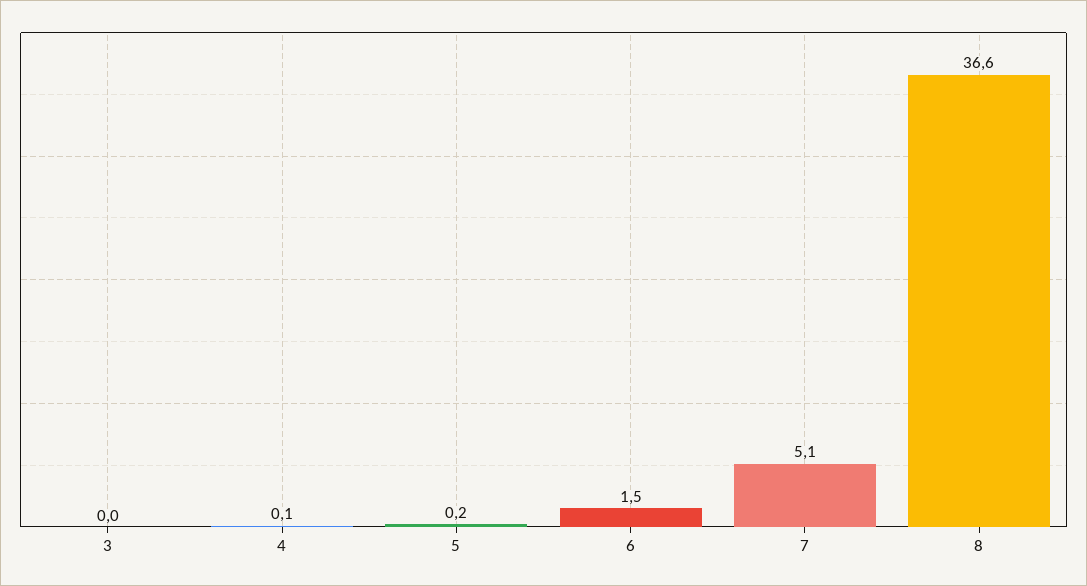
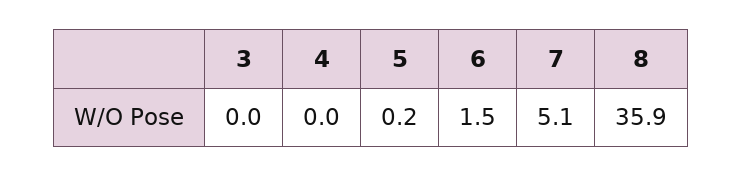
  {
    "3": 0,
-   "4": 0.1,
+   "4": 0,
    "5": 0.2,
    "6": 1.5,
    "7": 5.1,
-   "8": 36.6
+   "8": 35.9
  }

